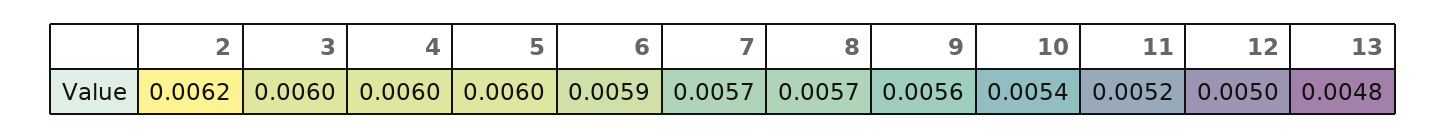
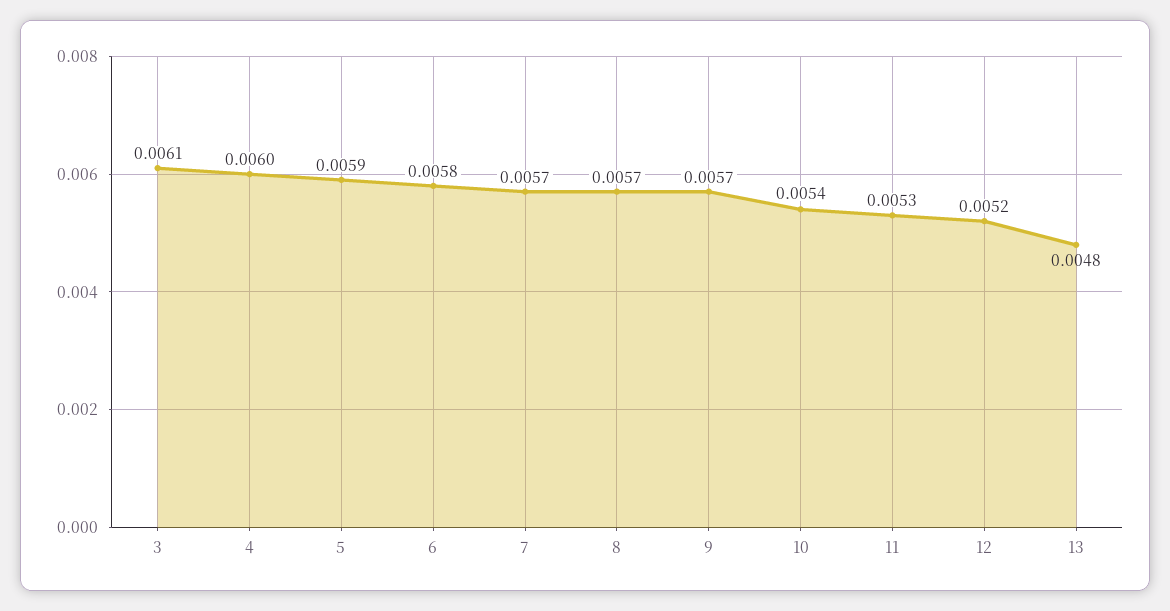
  {
-   "2": 0.0062,
-   "3": 0.006,
+   "3": 0.0061,
    "4": 0.006,
-   "5": 0.006,
+   "5": 0.0059,
-   "6": 0.0059,
+   "6": 0.0058,
    "7": 0.0057,
    "8": 0.0057,
-   "9": 0.0056,
+   "9": 0.0057,
    "10": 0.0054,
-   "11": 0.0052,
+   "11": 0.0053,
-   "12": 0.005,
+   "12": 0.0052,
    "13": 0.0048
  }

